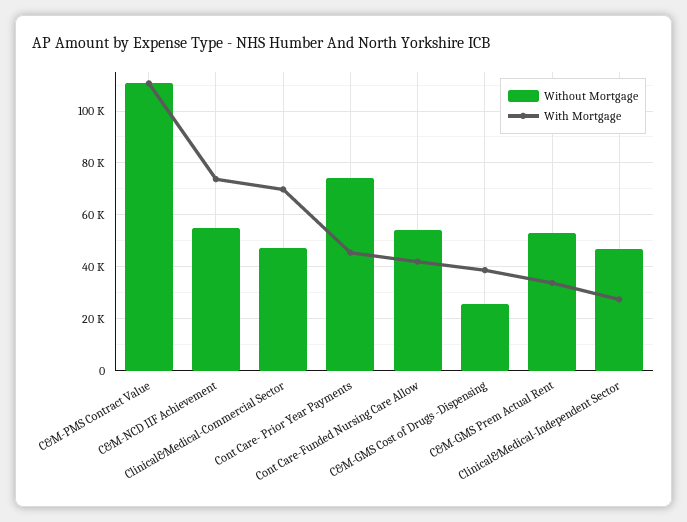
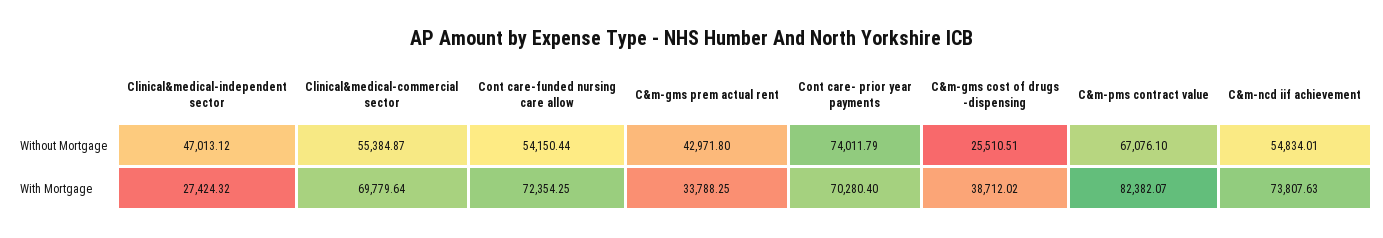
  {
    "Without Mortgage": {
-     "C&M-PMS Contract Value": 110000,
+     "C&M-PMS Contract Value": 67076.1,
      "C&M-NCD IIF Achievement": 54834.01,
-     "Clinical&Medical-Commercial Sector": 47500,
+     "Clinical&Medical-Commercial Sector": 55384.87,
      "Cont Care- Prior Year Payments": 74011.79,
      "Cont Care-Funded Nursing Care Allow": 54150.44,
      "C&M-GMS Cost of Drugs -Dispensing": 25510.51,
-     "C&M-GMS Prem Actual Rent": 52500,
+     "C&M-GMS Prem Actual Rent": 42971.8,
      "Clinical&Medical-Independent Sector": 47013.12
    },
    "With Mortgage": {
-     "C&M-PMS Contract Value": 110000,
+     "C&M-PMS Contract Value": 82382.07,
      "C&M-NCD IIF Achievement": 73807.63,
      "Clinical&Medical-Commercial Sector": 69779.64,
-     "Cont Care- Prior Year Payments": 45000,
+     "Cont Care- Prior Year Payments": 70280.4,
-     "Cont Care-Funded Nursing Care Allow": 42500,
+     "Cont Care-Funded Nursing Care Allow": 72354.25,
      "C&M-GMS Cost of Drugs -Dispensing": 38712.02,
      "C&M-GMS Prem Actual Rent": 33788.25,
      "Clinical&Medical-Independent Sector": 27424.32
    }
  }

